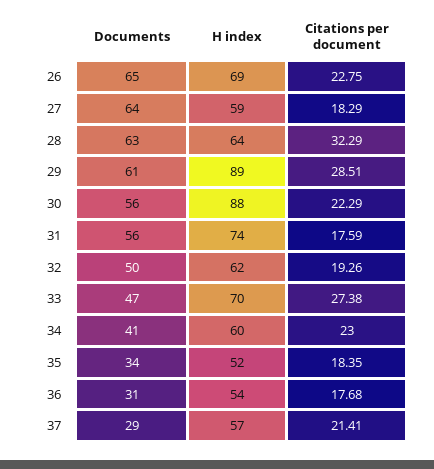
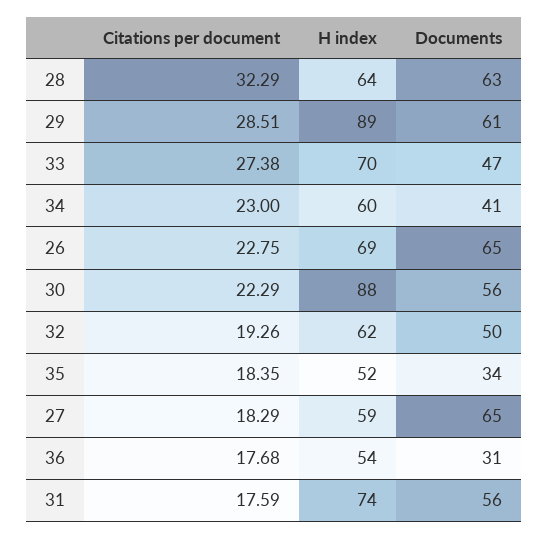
  {
    "Documents": {
      "26": 65,
-     "27": 64,
+     "27": 65,
      "28": 63,
      "29": 61,
      "30": 56,
      "31": 56,
      "32": 50,
      "33": 47,
      "34": 41,
      "35": 34,
-     "36": 31,
+     "36": 31
-     "37": 29
    },
    "H index": {
      "26": 69,
      "27": 59,
      "28": 64,
      "29": 89,
      "30": 88,
      "31": 74,
      "32": 62,
      "33": 70,
      "34": 60,
      "35": 52,
-     "36": 54,
+     "36": 54
-     "37": 57
    },
    "Citations per document": {
      "26": 22.75,
      "27": 18.29,
      "28": 32.29,
      "29": 28.51,
      "30": 22.29,
      "31": 17.59,
      "32": 19.26,
      "33": 27.38,
      "34": 23,
      "35": 18.35,
-     "36": 17.68,
+     "36": 17.68
-     "37": 21.41
    }
  }

